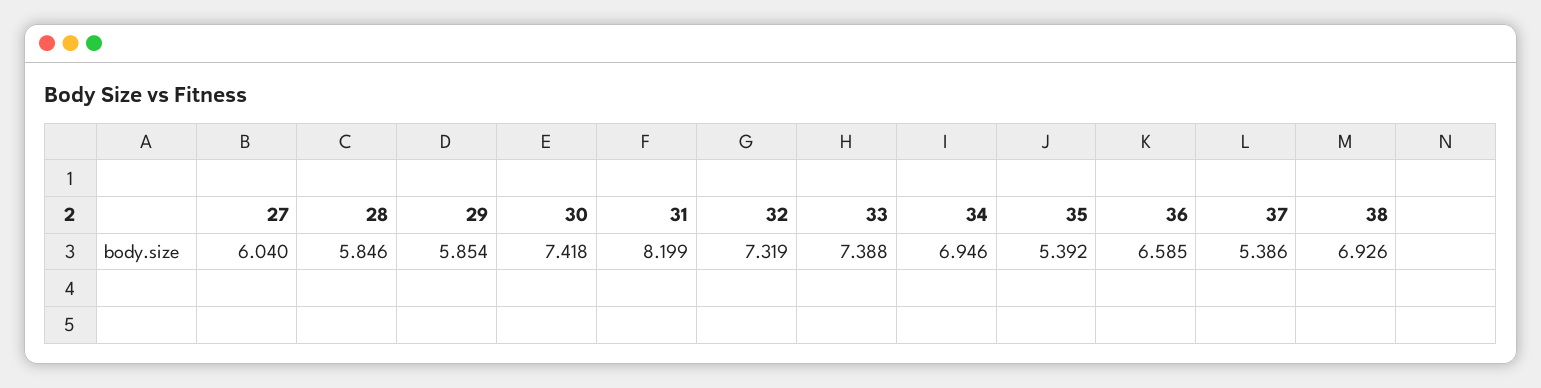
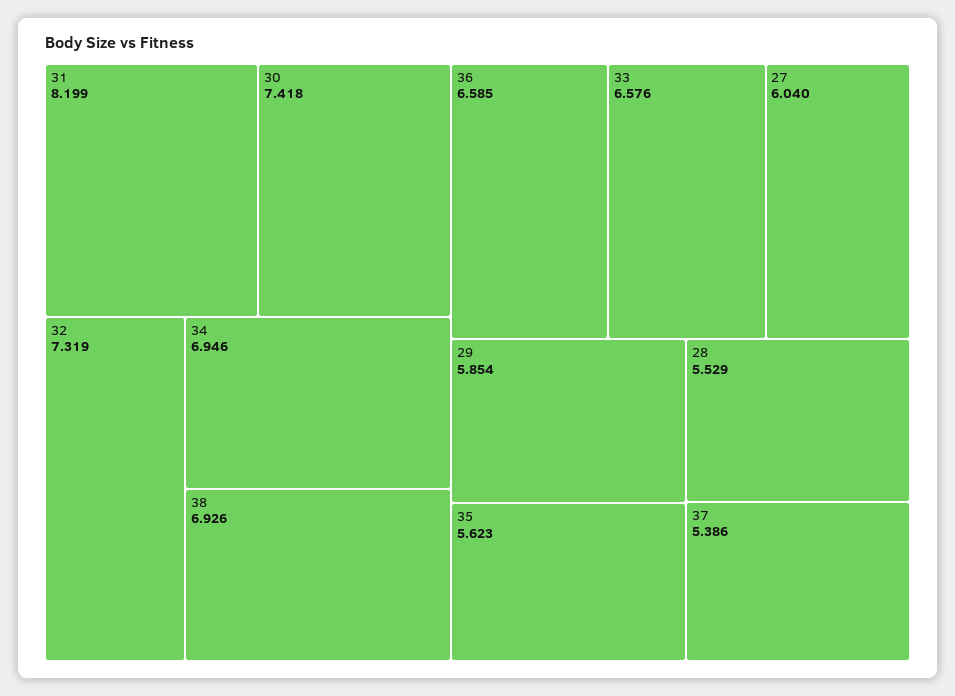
  {
    "27": 6.04,
-   "28": 5.846,
+   "28": 5.529,
    "29": 5.854,
    "30": 7.418,
    "31": 8.199,
    "32": 7.319,
-   "33": 7.388,
+   "33": 6.576,
    "34": 6.946,
-   "35": 5.392,
+   "35": 5.623,
    "36": 6.585,
    "37": 5.386,
    "38": 6.926
  }

